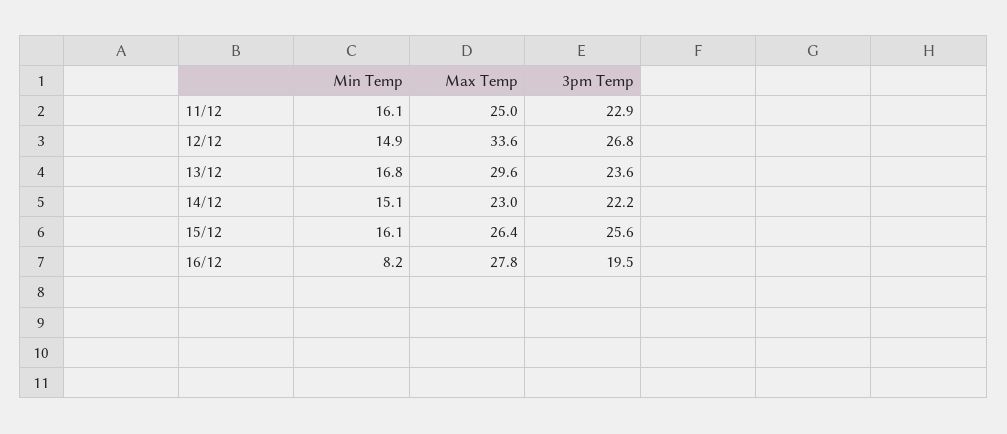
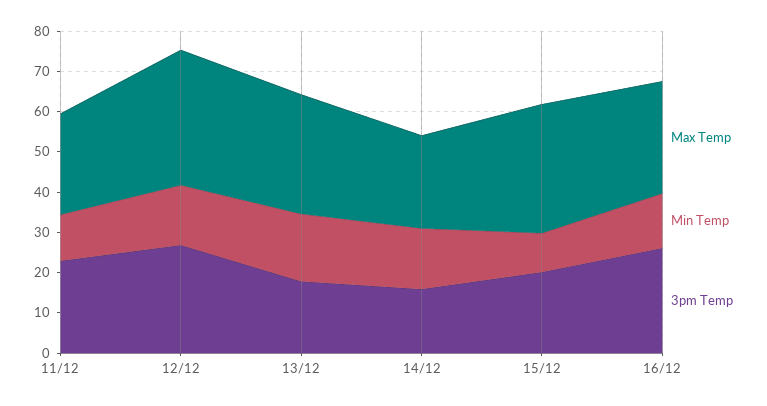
  {
    "Min Temp": {
-     "11/12": 16.1,
+     "11/12": 12,
      "12/12": 14.9,
      "13/12": 16.8,
      "14/12": 15.1,
-     "15/12": 16.1,
+     "15/12": 10,
-     "16/12": 8.2
+     "16/12": 14
    },
    "Max Temp": {
      "11/12": 25,
      "12/12": 33.6,
      "13/12": 29.6,
      "14/12": 23,
-     "15/12": 26.4,
+     "15/12": 32,
      "16/12": 27.8
    },
    "3pm Temp": {
      "11/12": 22.9,
      "12/12": 26.8,
-     "13/12": 23.6,
+     "13/12": 18,
-     "14/12": 22.2,
+     "14/12": 16,
-     "15/12": 25.6,
+     "15/12": 20,
-     "16/12": 19.5
+     "16/12": 26
    }
  }

